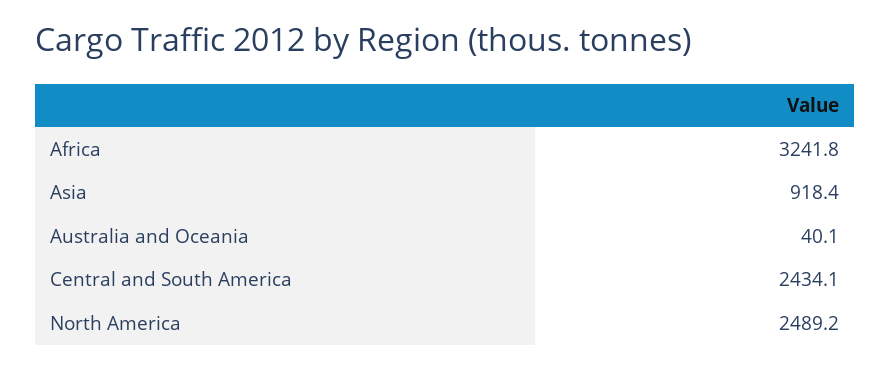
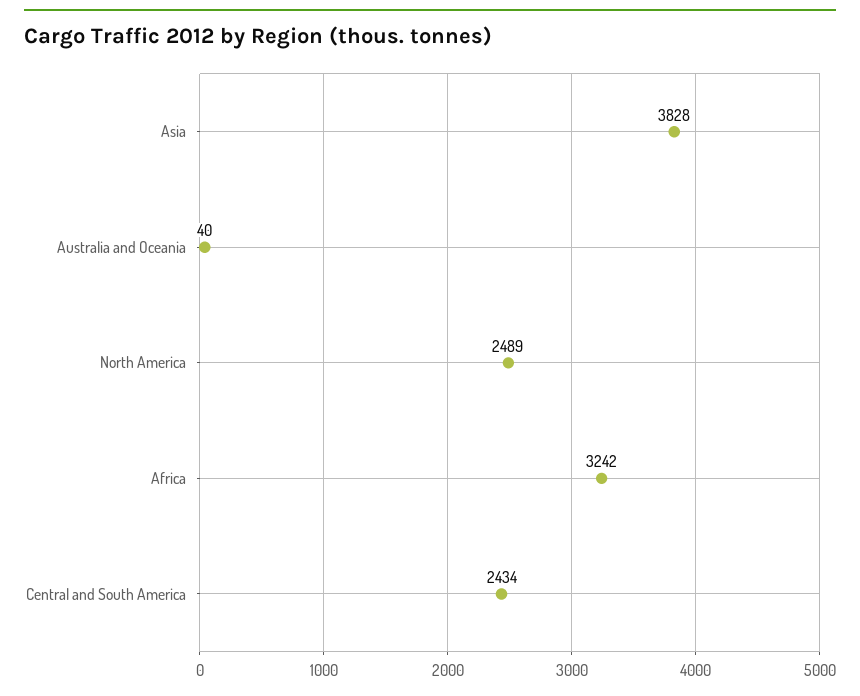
  {
    "Africa": 3241.8,
-   "Asia": 918.4,
+   "Asia": 3828,
    "Australia and Oceania": 40.1,
    "Central and South America": 2434.1,
    "North America": 2489.2
  }

